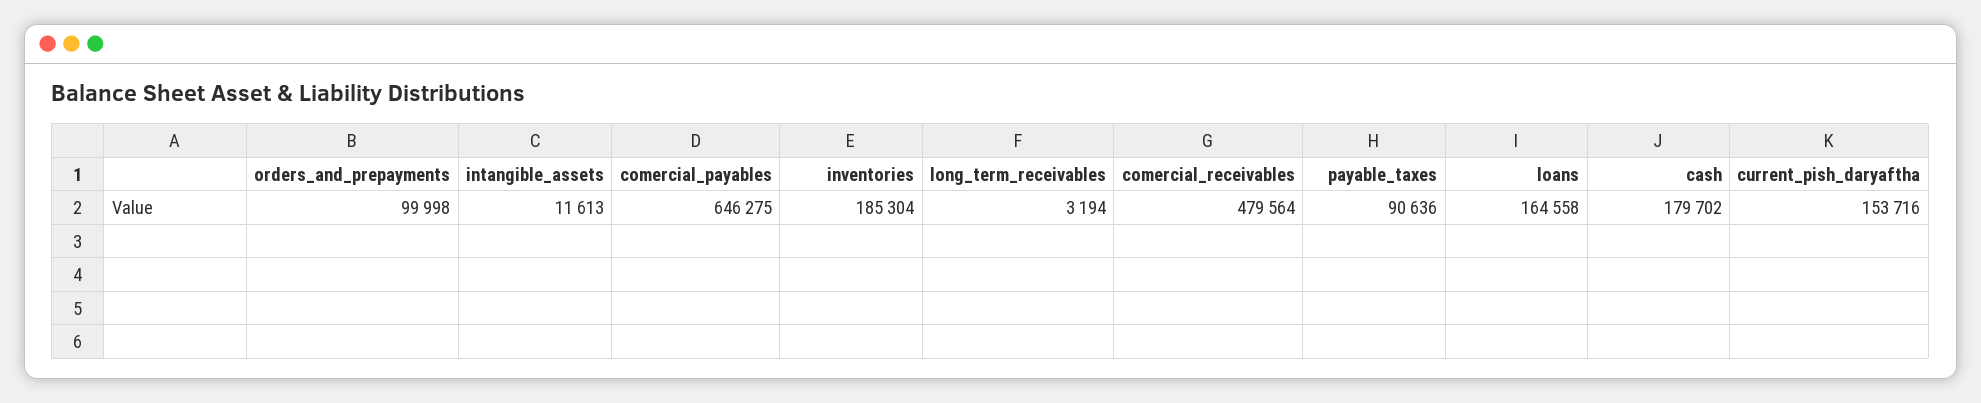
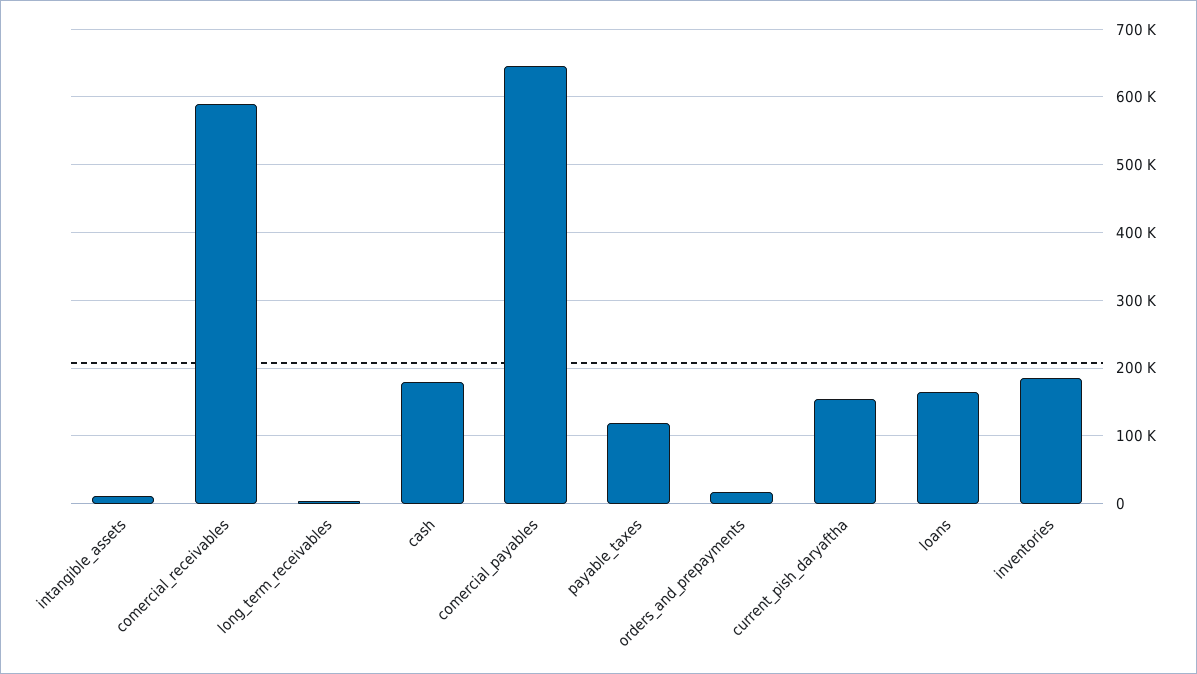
  {
-   "orders_and_prepayments": 99998,
+   "orders_and_prepayments": 20000,
    "intangible_assets": 11613,
    "comercial_payables": 646275,
    "inventories": 185304,
    "long_term_receivables": 3194,
-   "comercial_receivables": 479564,
+   "comercial_receivables": 590000,
-   "payable_taxes": 90636,
+   "payable_taxes": 120000,
    "loans": 164558,
    "cash": 179702,
    "current_pish_daryaftha": 153716
  }

